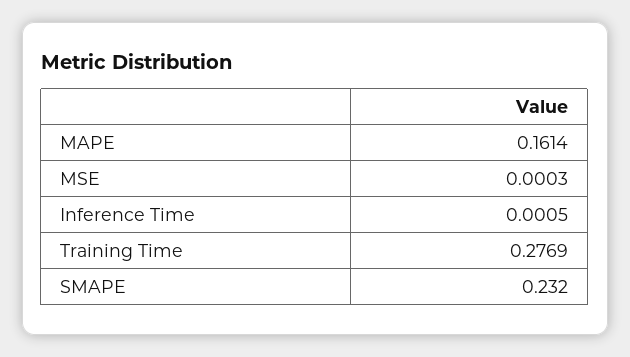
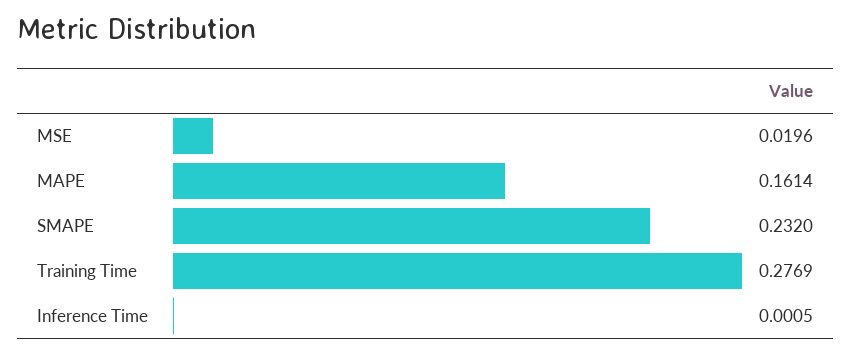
  {
    "MAPE": 0.1614,
-   "MSE": 0.0003,
+   "MSE": 0.0196,
    "Inference Time": 0.0005,
    "Training Time": 0.2769,
    "SMAPE": 0.232
  }

